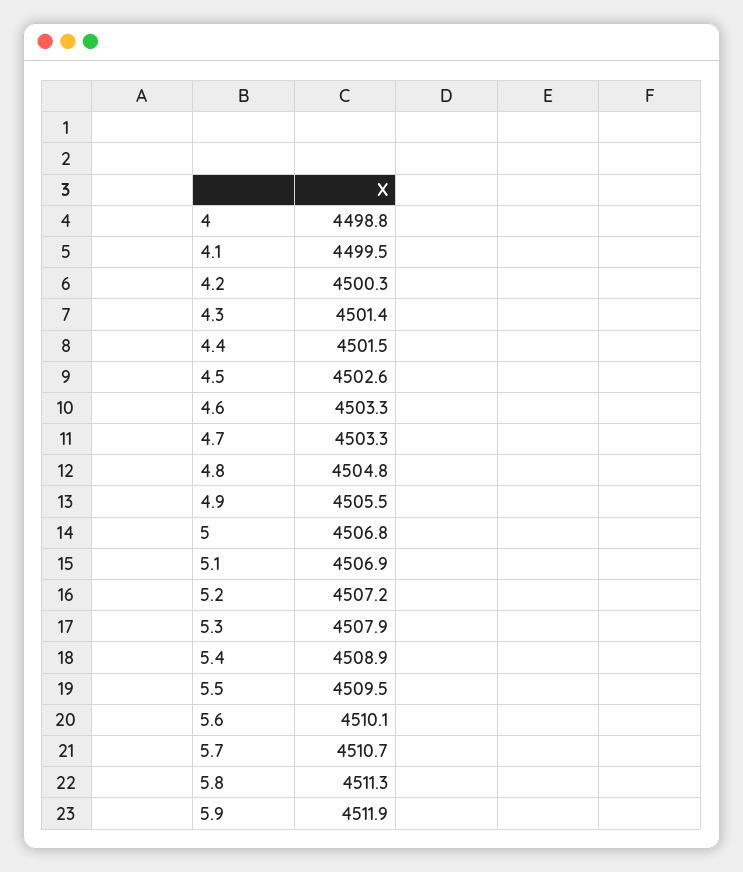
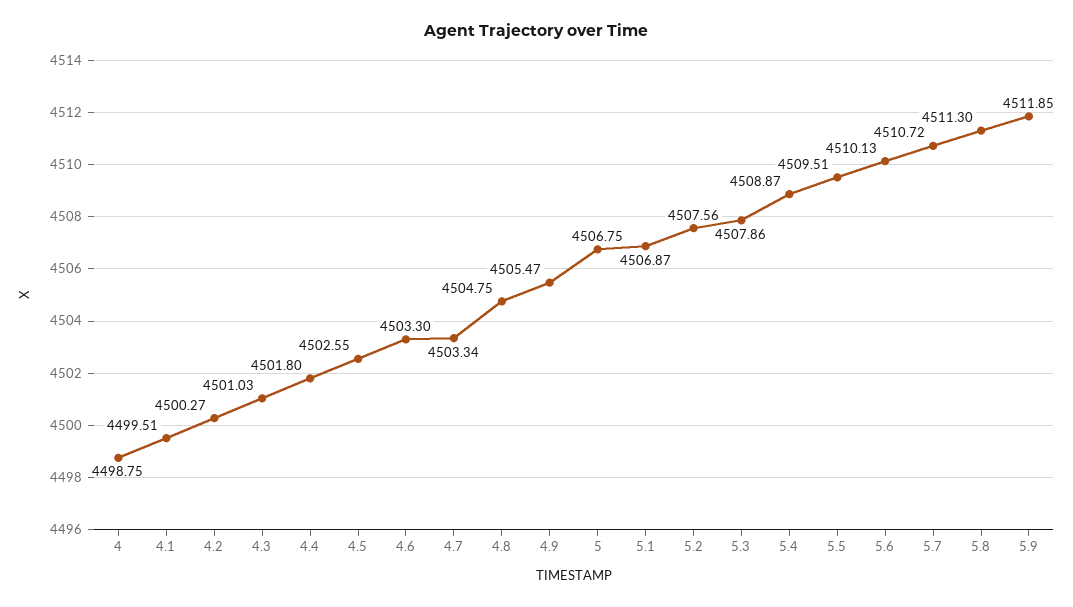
  {
    "4": 4498.75,
    "4.1": 4499.51,
    "4.2": 4500.27,
-   "4.3": 4501.4,
+   "4.3": 4501.03,
-   "4.4": 4501.5,
+   "4.4": 4501.8,
    "4.5": 4502.55,
    "4.6": 4503.3,
    "4.7": 4503.34,
    "4.8": 4504.75,
    "4.9": 4505.47,
    "5": 4506.75,
    "5.1": 4506.87,
-   "5.2": 4507.2,
+   "5.2": 4507.56,
    "5.3": 4507.86,
    "5.4": 4508.87,
    "5.5": 4509.51,
    "5.6": 4510.13,
    "5.7": 4510.72,
    "5.8": 4511.3,
    "5.9": 4511.85
  }

